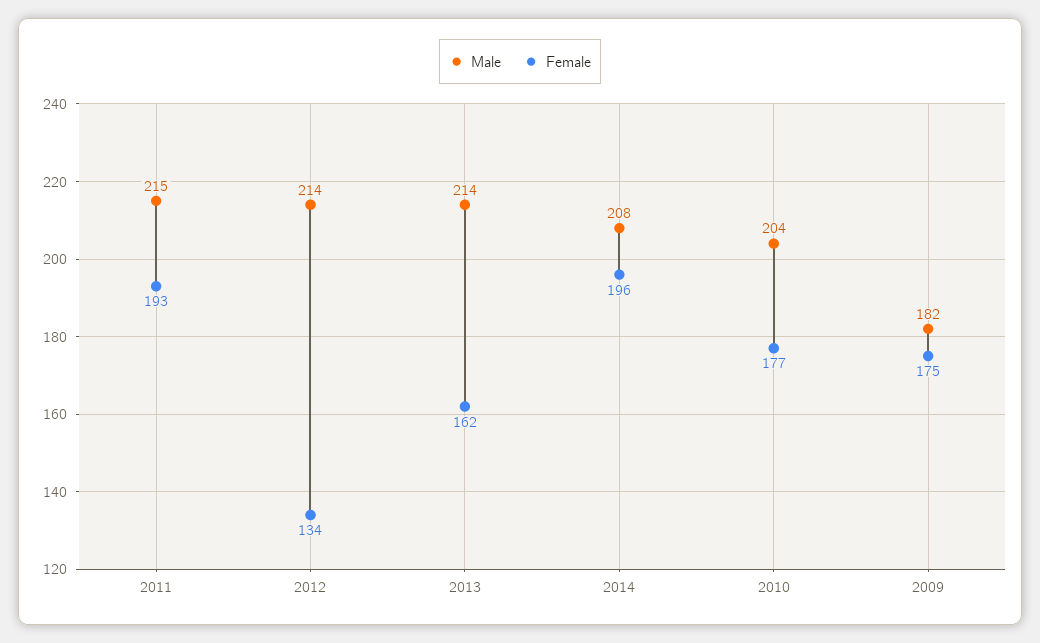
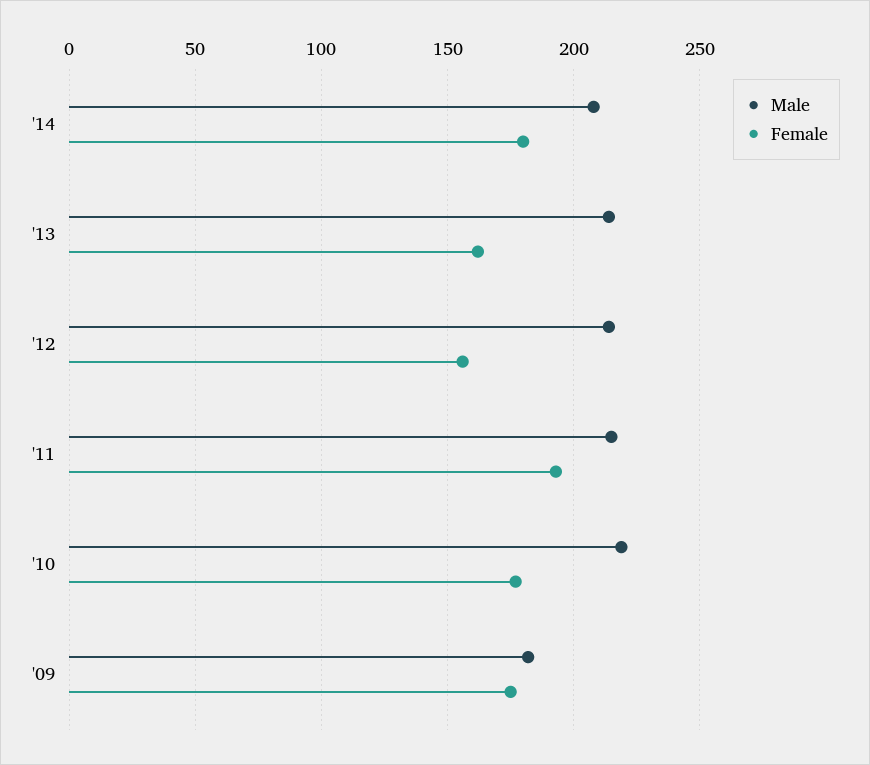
  {
    "Male": {
      "2011": 215,
      "2012": 214,
      "2013": 214,
      "2014": 208,
-     "2010": 204,
+     "2010": 220,
      "2009": 182
    },
    "Female": {
      "2011": 193,
-     "2012": 134,
+     "2012": 155,
      "2013": 162,
-     "2014": 196,
+     "2014": 180,
      "2010": 177,
      "2009": 175
    }
  }

